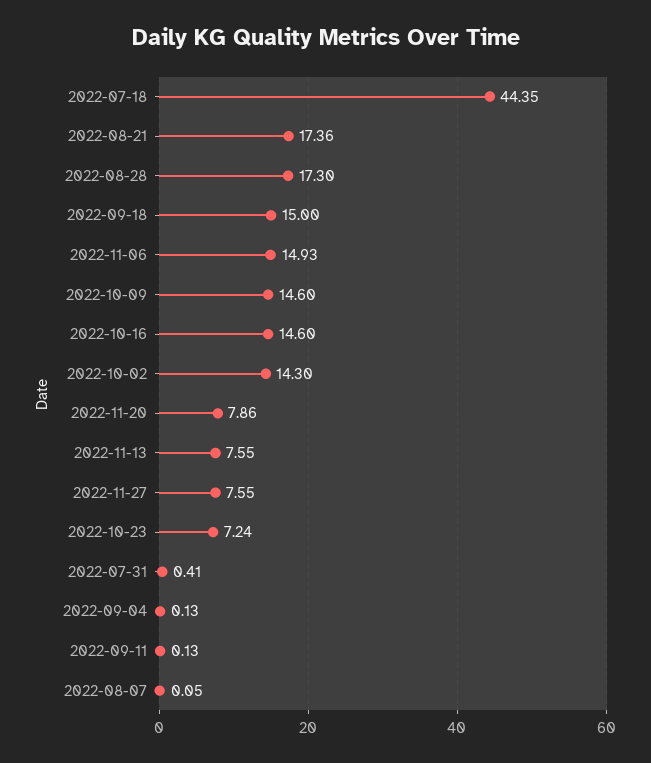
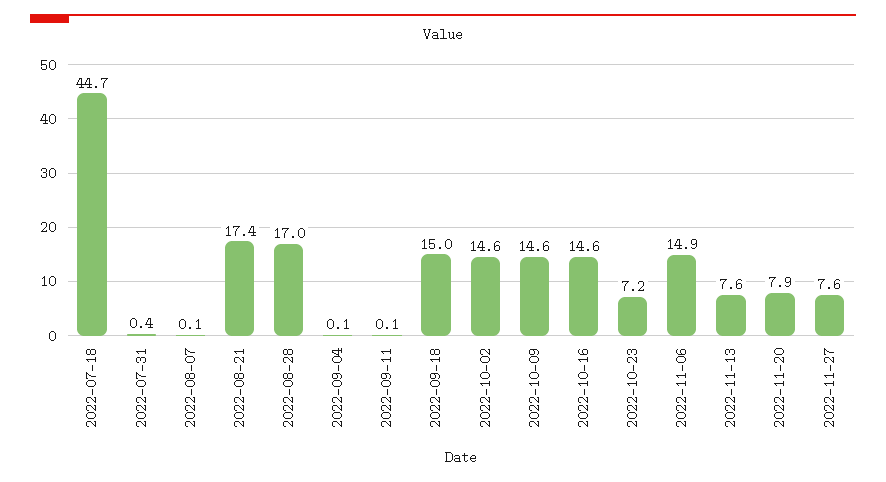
  {
-   "2022-07-18": 44.35,
+   "2022-07-18": 44.7,
    "2022-08-21": 17.36,
-   "2022-08-28": 17.3,
+   "2022-08-28": 17,
    "2022-09-18": 15,
    "2022-11-06": 14.93,
    "2022-10-09": 14.6,
    "2022-10-16": 14.6,
-   "2022-10-02": 14.3,
+   "2022-10-02": 14.6,
    "2022-11-20": 7.86,
    "2022-11-13": 7.55,
    "2022-11-27": 7.55,
    "2022-10-23": 7.24,
    "2022-07-31": 0.41,
    "2022-09-04": 0.13,
    "2022-09-11": 0.13,
    "2022-08-07": 0.05
  }

